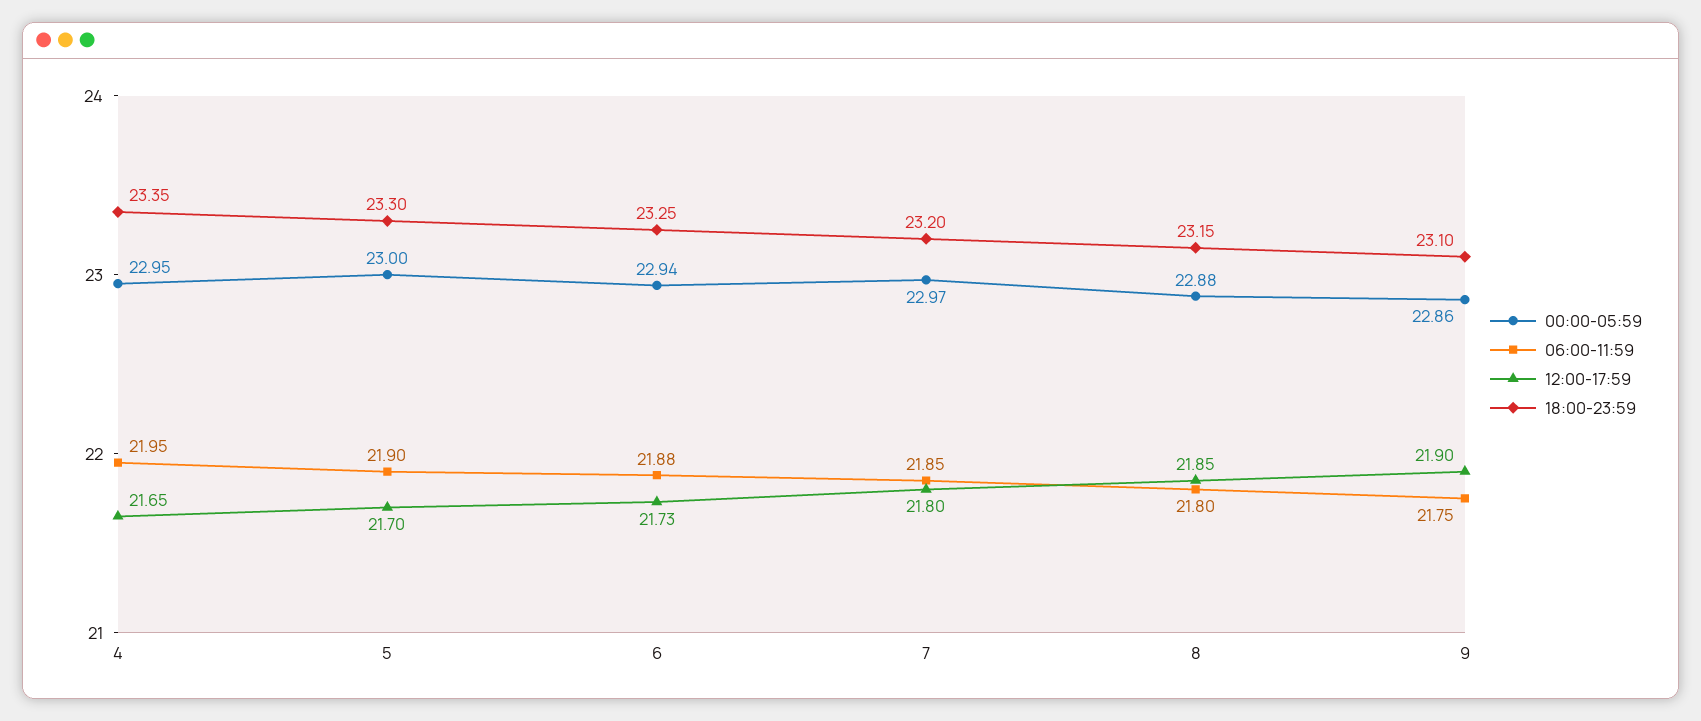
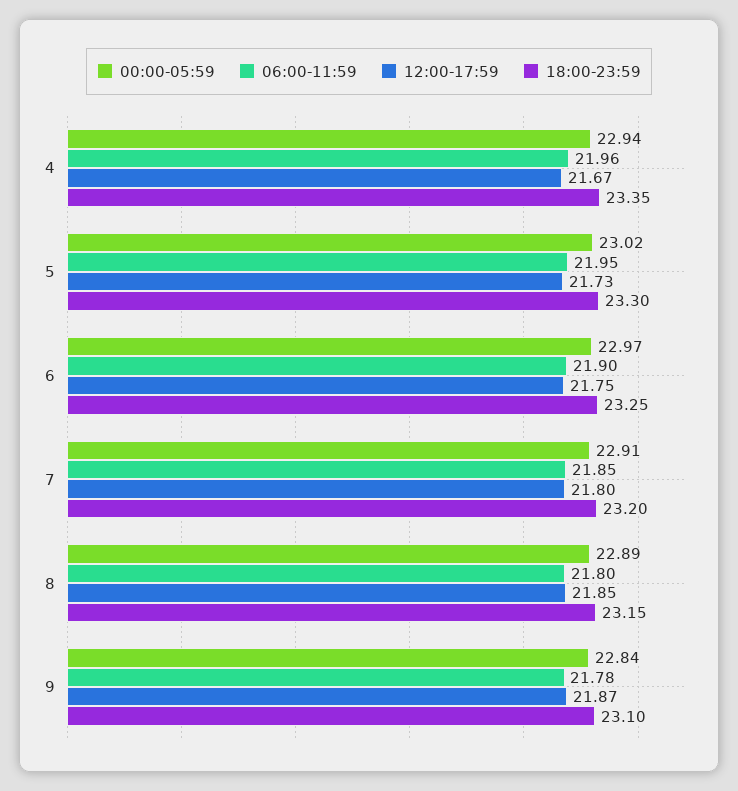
  {
    "00:00-05:59": {
-     "4": 22.95,
+     "4": 22.94,
-     "5": 23,
+     "5": 23.02,
-     "6": 22.94,
+     "6": 22.97,
-     "7": 22.97,
+     "7": 22.91,
-     "8": 22.88,
+     "8": 22.89,
-     "9": 22.86
+     "9": 22.84
    },
    "06:00-11:59": {
-     "4": 21.95,
+     "4": 21.96,
-     "5": 21.9,
+     "5": 21.95,
-     "6": 21.88,
+     "6": 21.9,
      "7": 21.85,
      "8": 21.8,
-     "9": 21.75
+     "9": 21.78
    },
    "12:00-17:59": {
-     "4": 21.65,
+     "4": 21.67,
-     "5": 21.7,
+     "5": 21.73,
-     "6": 21.73,
+     "6": 21.75,
      "7": 21.8,
      "8": 21.85,
-     "9": 21.9
+     "9": 21.87
    },
    "18:00-23:59": {
      "4": 23.35,
      "5": 23.3,
      "6": 23.25,
      "7": 23.2,
      "8": 23.15,
      "9": 23.1
    }
  }

